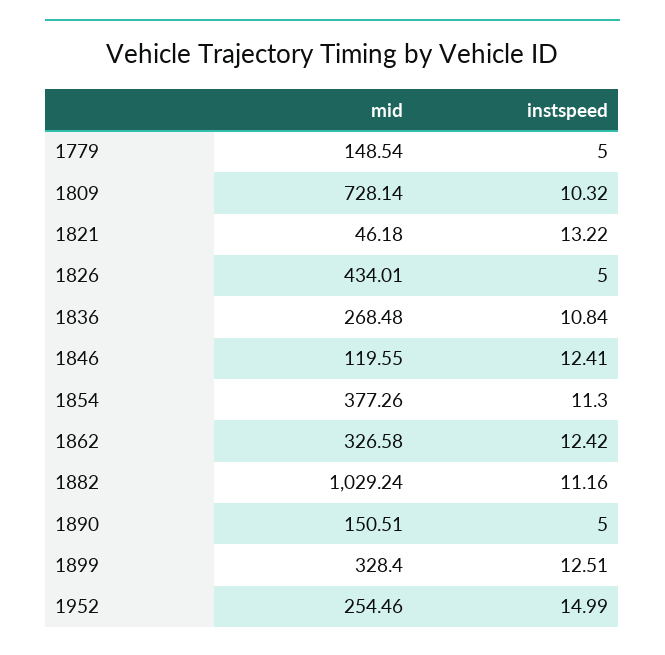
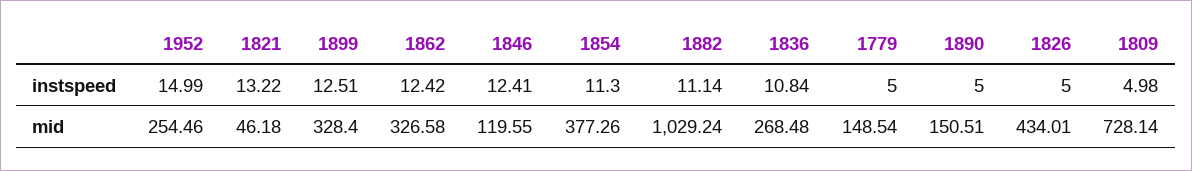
  {
    "mid": {
      "1779": 148.54,
      "1809": 728.14,
      "1821": 46.18,
      "1826": 434.01,
      "1836": 268.48,
      "1846": 119.55,
      "1854": 377.26,
      "1862": 326.58,
      "1882": 1029.24,
      "1890": 150.51,
      "1899": 328.4,
      "1952": 254.46
    },
    "instspeed": {
      "1779": 5,
-     "1809": 10.32,
+     "1809": 4.98,
      "1821": 13.22,
      "1826": 5,
      "1836": 10.84,
      "1846": 12.41,
      "1854": 11.3,
      "1862": 12.42,
-     "1882": 11.16,
+     "1882": 11.14,
      "1890": 5,
      "1899": 12.51,
      "1952": 14.99
    }
  }

